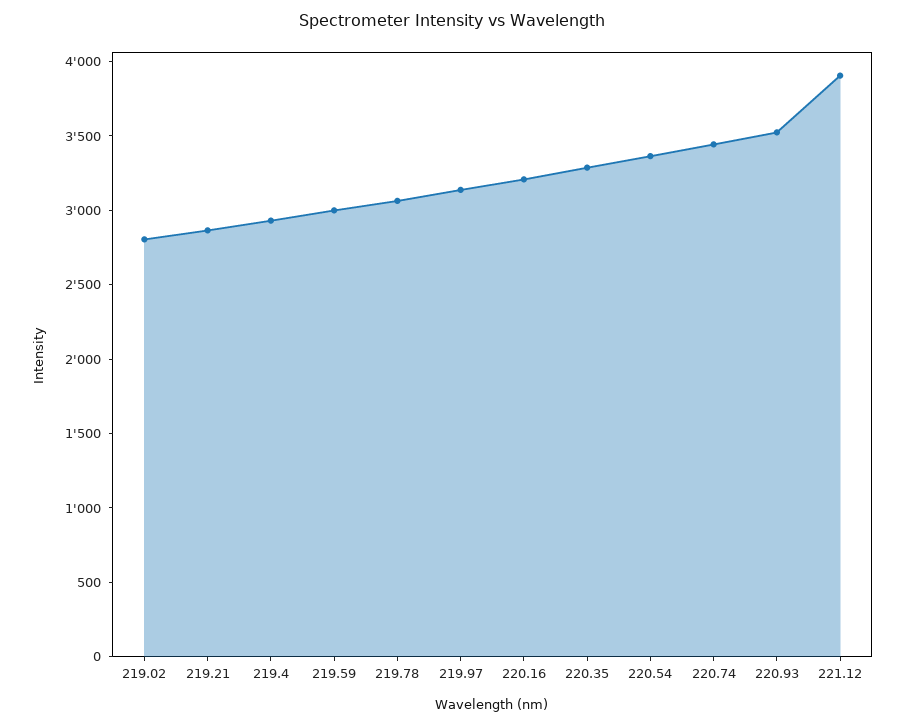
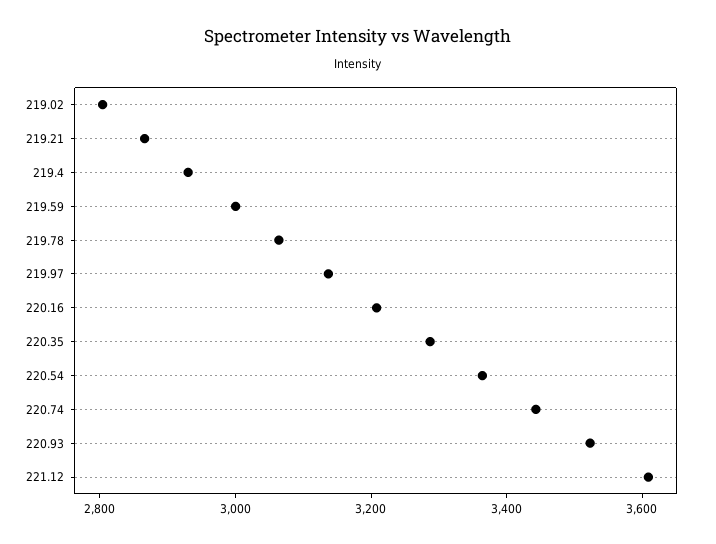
  {
    "219.02": 2800,
    "219.21": 2850,
    "219.4": 2950,
    "219.59": 3000,
    "219.78": 3050,
    "219.97": 3150,
    "220.16": 3200,
    "220.35": 3300,
    "220.54": 3350,
    "220.74": 3450,
    "220.93": 3500,
-   "221.12": 3900
+   "221.12": 3600
  }

